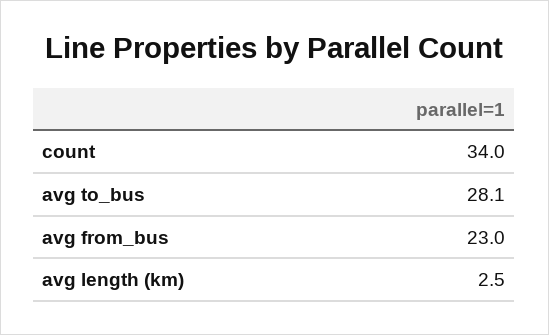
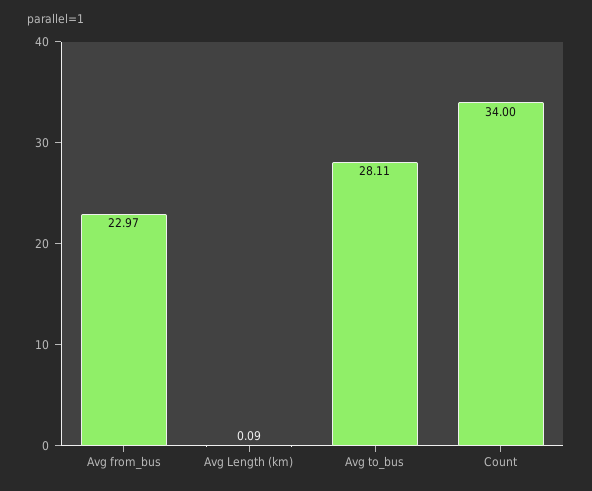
  {
    "count": 34,
    "avg to_bus": 28.11,
    "avg from_bus": 22.97,
-   "avg length (km)": 2.5
+   "avg length (km)": 0.09
  }

